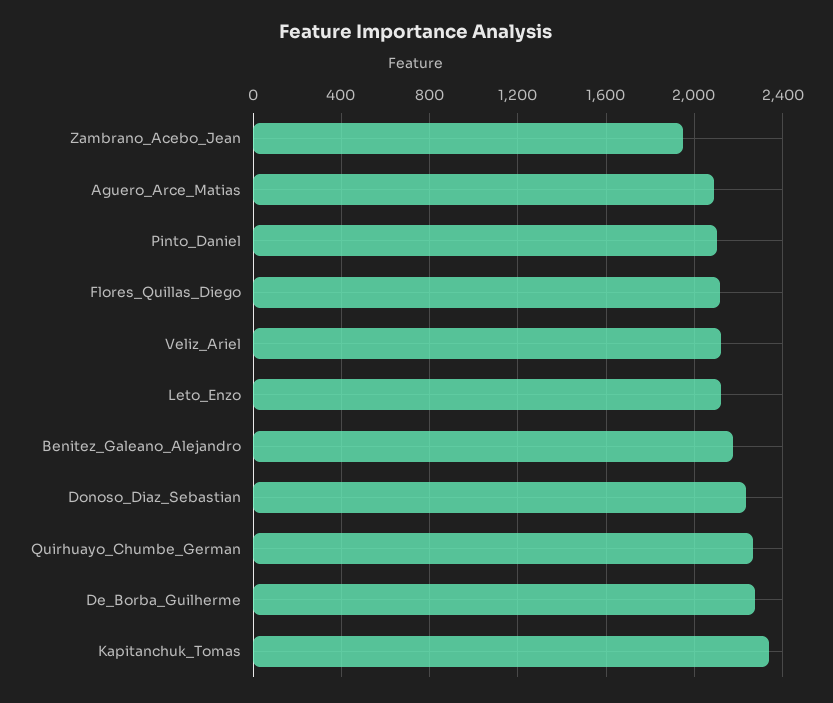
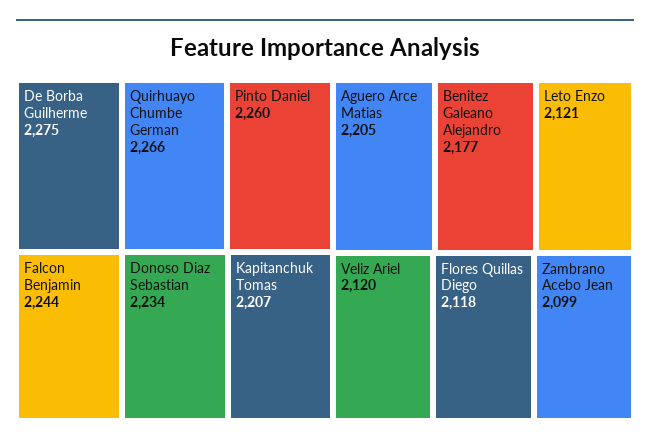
  {
-   "Zambrano_Acebo_Jean": 1950,
+   "Zambrano_Acebo_Jean": 2099,
-   "Aguero_Arce_Matias": 2100,
+   "Aguero_Arce_Matias": 2205,
-   "Pinto_Daniel": 2100,
+   "Pinto_Daniel": 2260,
    "Flores_Quillas_Diego": 2118,
    "Veliz_Ariel": 2120,
    "Leto_Enzo": 2121,
    "Benitez_Galeano_Alejandro": 2177,
    "Donoso_Diaz_Sebastian": 2234,
    "Quirhuayo_Chumbe_German": 2266,
    "De_Borba_Guilherme": 2275,
-   "Kapitanchuk_Tomas": 2350
+   "Kapitanchuk_Tomas": 2207,
+   "Falcon Benjamin": 2244
  }

